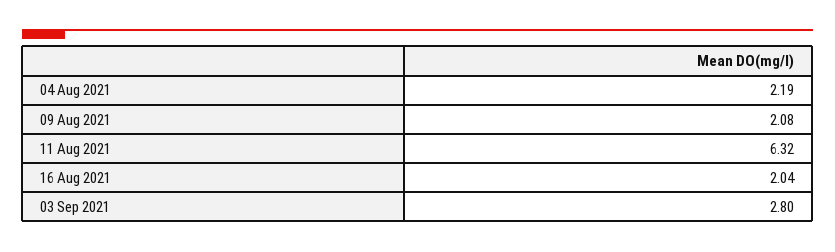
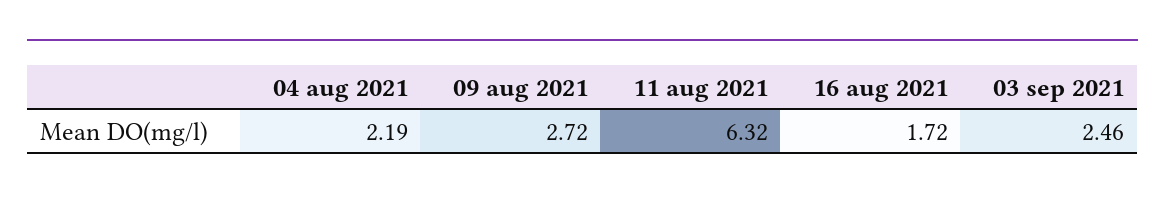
  {
    "04 Aug 2021": 2.19,
-   "09 Aug 2021": 2.08,
+   "09 Aug 2021": 2.72,
    "11 Aug 2021": 6.32,
-   "16 Aug 2021": 2.04,
+   "16 Aug 2021": 1.72,
-   "03 Sep 2021": 2.8
+   "03 Sep 2021": 2.46
  }

